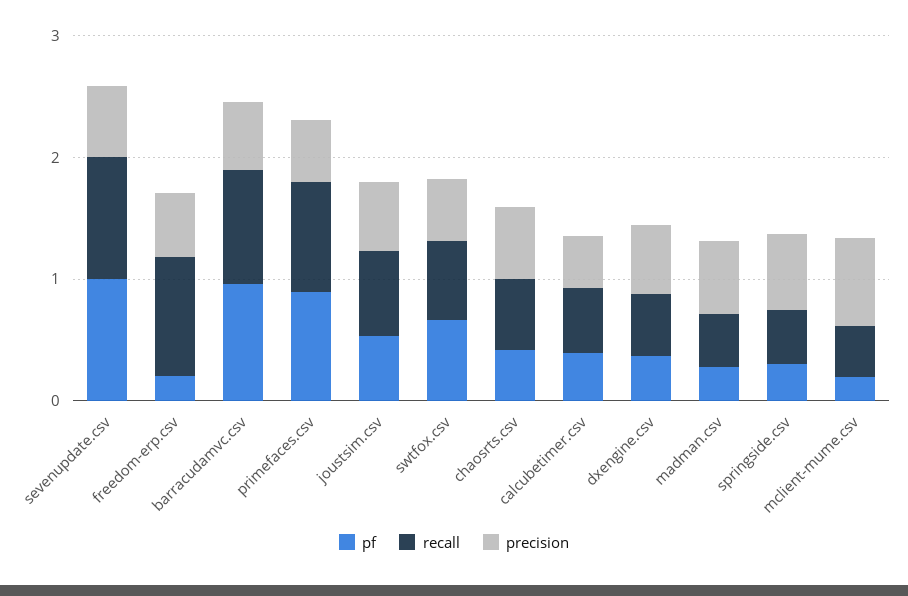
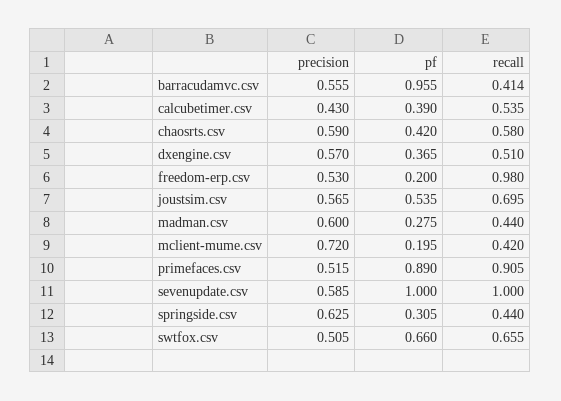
  {
    "pf": {
      "sevenupdate.csv": 1,
      "freedom-erp.csv": 0.2,
      "barracudamvc.csv": 0.955,
      "primefaces.csv": 0.89,
      "joustsim.csv": 0.535,
      "swtfox.csv": 0.66,
      "chaosrts.csv": 0.42,
      "calcubetimer.csv": 0.39,
      "dxengine.csv": 0.365,
      "madman.csv": 0.275,
      "springside.csv": 0.305,
      "mclient-mume.csv": 0.195
    },
    "recall": {
      "sevenupdate.csv": 1,
      "freedom-erp.csv": 0.98,
-     "barracudamvc.csv": 1,
+     "barracudamvc.csv": 0.414,
      "primefaces.csv": 0.905,
      "joustsim.csv": 0.695,
      "swtfox.csv": 0.655,
      "chaosrts.csv": 0.58,
      "calcubetimer.csv": 0.535,
      "dxengine.csv": 0.51,
      "madman.csv": 0.44,
      "springside.csv": 0.44,
      "mclient-mume.csv": 0.42
    },
    "precision": {
      "sevenupdate.csv": 0.585,
      "freedom-erp.csv": 0.53,
      "barracudamvc.csv": 0.555,
      "primefaces.csv": 0.515,
      "joustsim.csv": 0.565,
      "swtfox.csv": 0.505,
      "chaosrts.csv": 0.59,
      "calcubetimer.csv": 0.43,
      "dxengine.csv": 0.57,
      "madman.csv": 0.6,
      "springside.csv": 0.625,
      "mclient-mume.csv": 0.72
    }
  }

